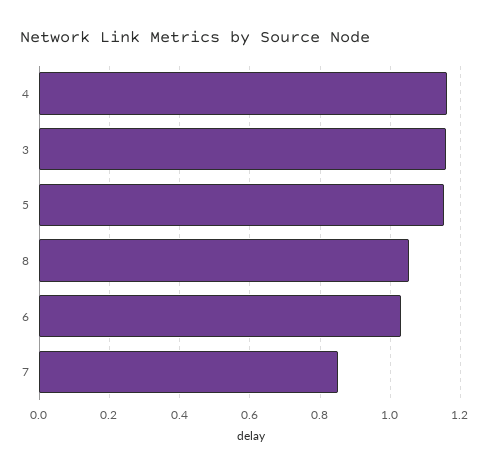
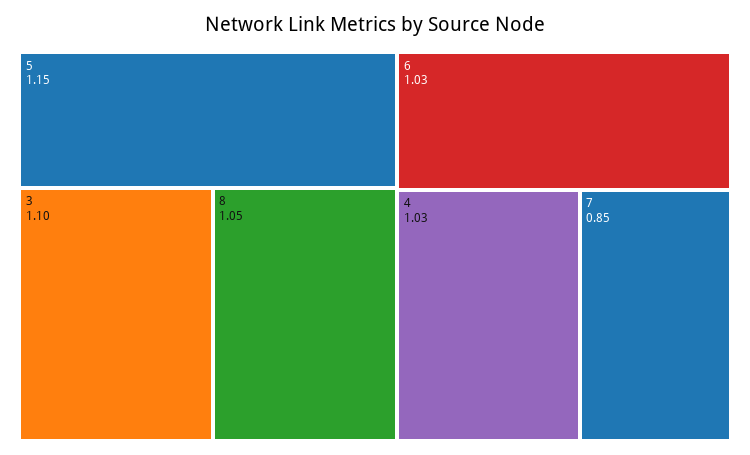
  {
-   "4": 1.16,
+   "4": 1.03,
-   "3": 1.16,
+   "3": 1.1,
    "5": 1.15,
    "8": 1.05,
    "6": 1.03,
    "7": 0.85
  }

